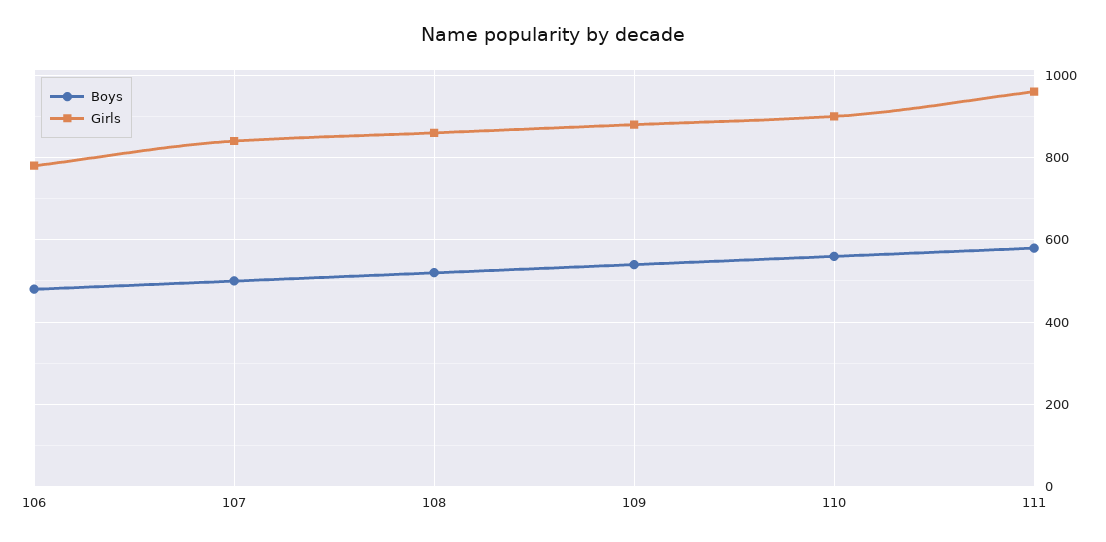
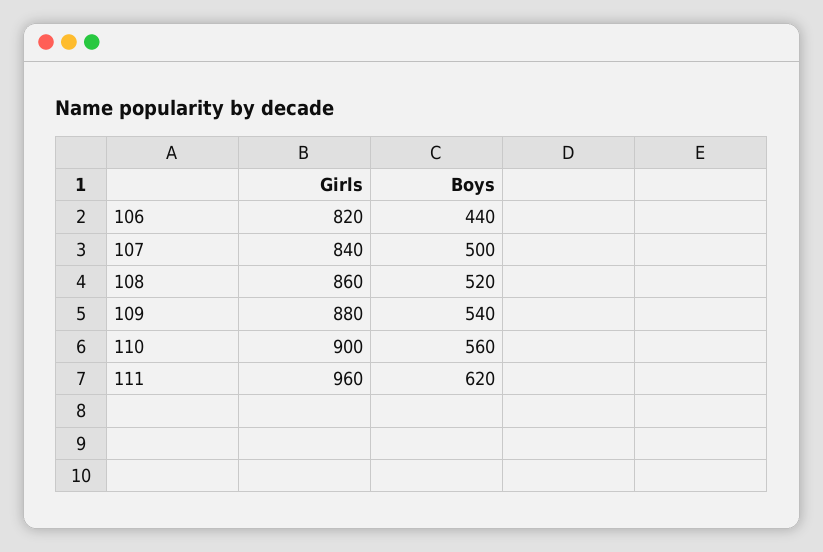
  {
    "Boys": {
-     "106": 480,
+     "106": 440,
      "107": 500,
      "108": 520,
      "109": 540,
      "110": 560,
-     "111": 580
+     "111": 620
    },
    "Girls": {
-     "106": 780,
+     "106": 820,
      "107": 840,
      "108": 860,
      "109": 880,
      "110": 900,
      "111": 960
    }
  }

